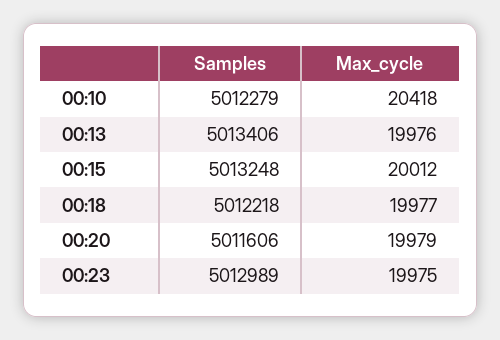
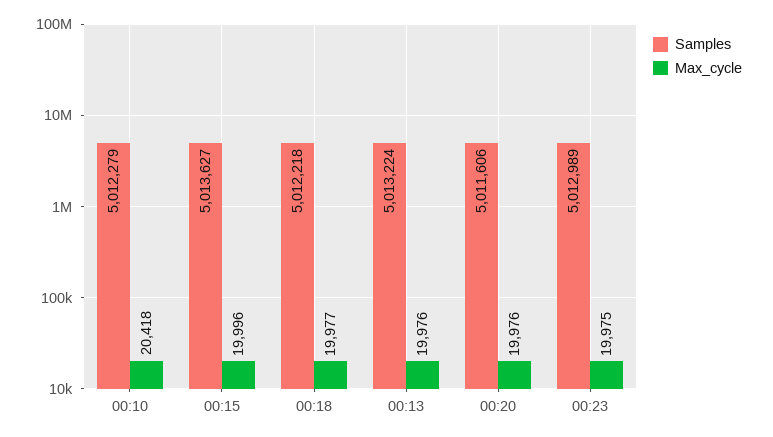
  {
    "Samples": {
      "00:10": 5012279,
-     "00:13": 5013406,
+     "00:13": 5013224,
-     "00:15": 5013248,
+     "00:15": 5013627,
      "00:18": 5012218,
      "00:20": 5011606,
      "00:23": 5012989
    },
    "Max_cycle": {
      "00:10": 20418,
      "00:13": 19976,
-     "00:15": 20012,
+     "00:15": 19996,
      "00:18": 19977,
-     "00:20": 19979,
+     "00:20": 19976,
      "00:23": 19975
    }
  }

